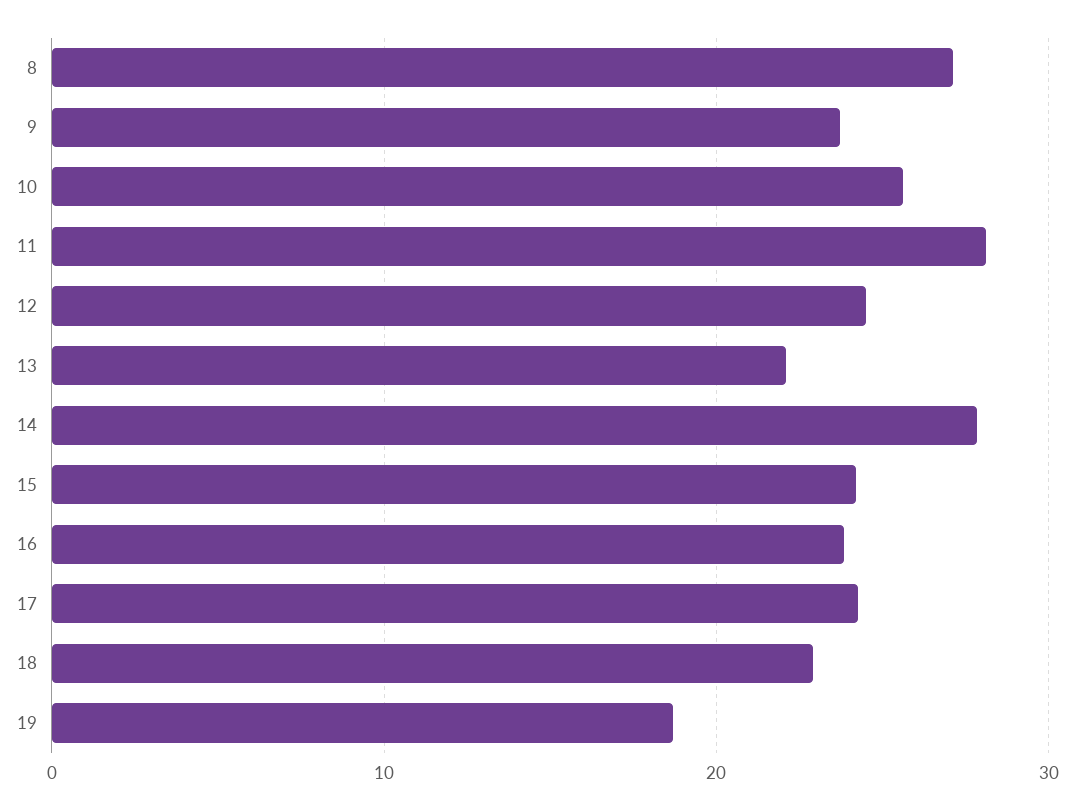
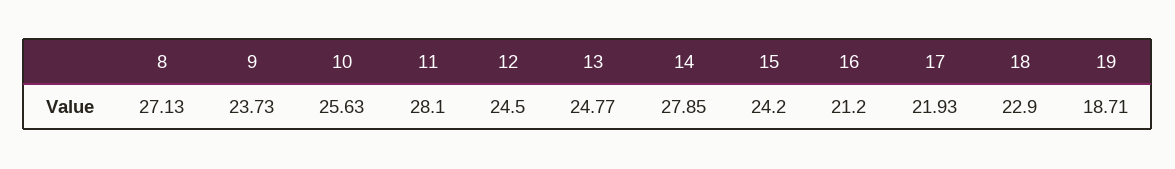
  {
    "8": 27.13,
    "9": 23.73,
    "10": 25.63,
    "11": 28.1,
    "12": 24.5,
-   "13": 22,
+   "13": 24.77,
    "14": 27.85,
    "15": 24.2,
-   "16": 24,
+   "16": 21.2,
-   "17": 24,
+   "17": 21.93,
    "18": 22.9,
    "19": 18.71
  }

